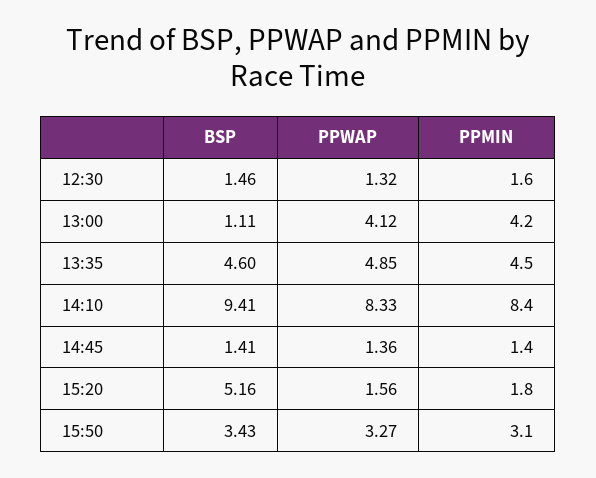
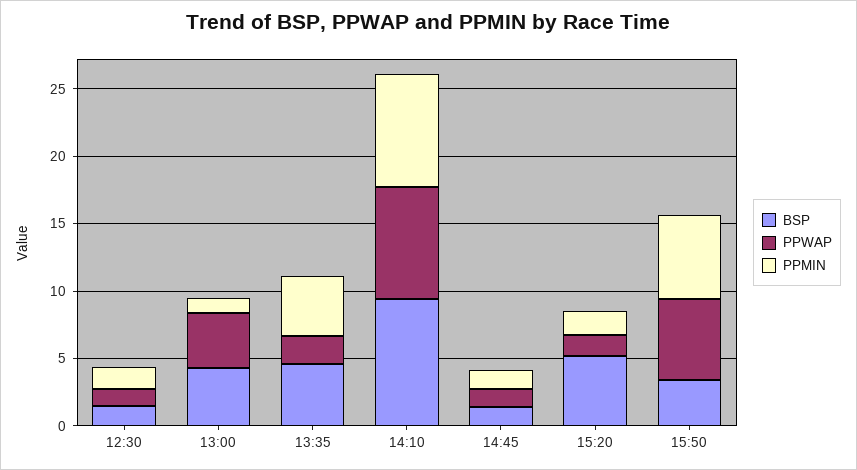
  {
    "BSP": {
      "12:30": 1.46,
-     "13:00": 1.11,
+     "13:00": 4,
      "13:35": 4.6,
      "14:10": 9.41,
      "14:45": 1.41,
      "15:20": 5.16,
      "15:50": 3.43
    },
    "PPWAP": {
      "12:30": 1.32,
      "13:00": 4.12,
-     "13:35": 4.85,
+     "13:35": 2,
      "14:10": 8.33,
      "14:45": 1.36,
      "15:20": 1.56,
-     "15:50": 3.27
+     "15:50": 6
    },
    "PPMIN": {
      "12:30": 1.6,
-     "13:00": 4.2,
+     "13:00": 1,
      "13:35": 4.5,
      "14:10": 8.4,
      "14:45": 1.4,
      "15:20": 1.8,
-     "15:50": 3.1
+     "15:50": 6
    }
  }

